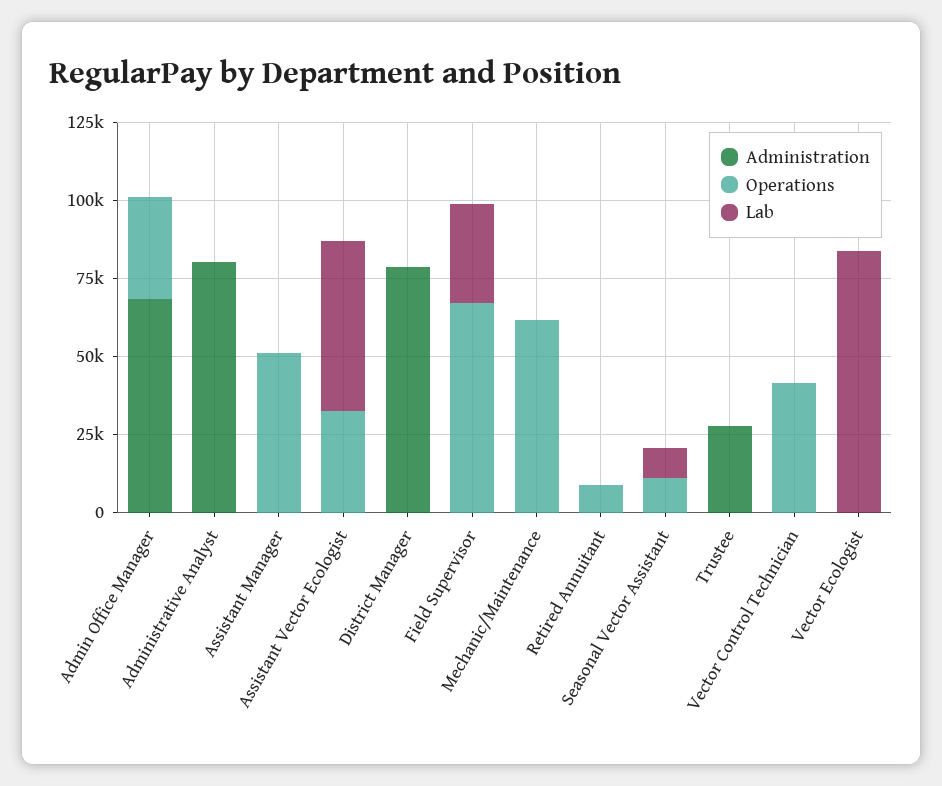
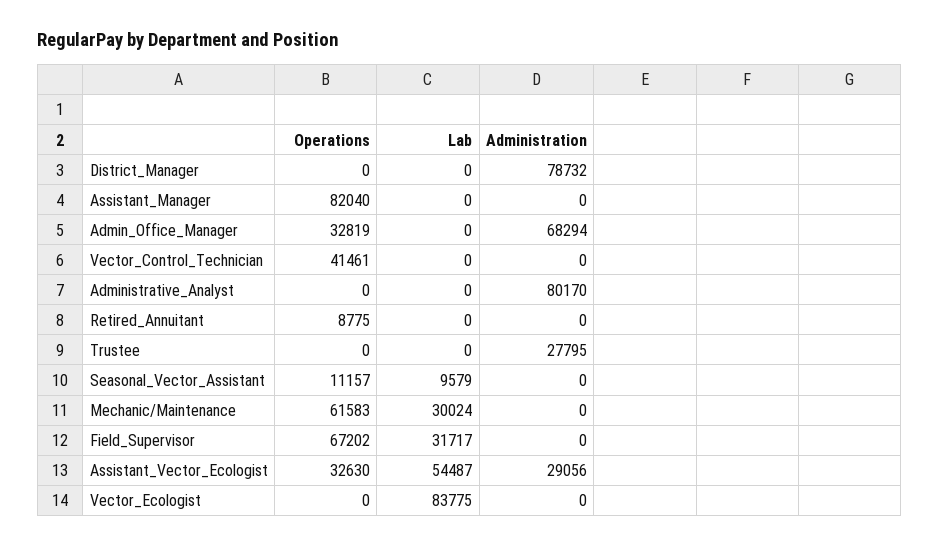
  {
    "Administration": {
      "Admin Office Manager": 68294,
      "Administrative Analyst": 80170,
      "Assistant Manager": 0,
-     "Assistant Vector Ecologist": 0,
+     "Assistant Vector Ecologist": 29056,
      "District Manager": 78732,
      "Field Supervisor": 0,
      "Mechanic/Maintenance": 0,
      "Retired Annuitant": 0,
      "Seasonal Vector Assistant": 0,
      "Trustee": 27795,
      "Vector Control Technician": 0,
      "Vector Ecologist": 0
    },
    "Operations": {
      "Admin Office Manager": 32819,
      "Administrative Analyst": 0,
-     "Assistant Manager": 50000,
+     "Assistant Manager": 82040,
      "Assistant Vector Ecologist": 32630,
      "District Manager": 0,
      "Field Supervisor": 67202,
      "Mechanic/Maintenance": 61583,
      "Retired Annuitant": 8775,
      "Seasonal Vector Assistant": 11157,
      "Trustee": 0,
      "Vector Control Technician": 41461,
      "Vector Ecologist": 0
    },
    "Lab": {
      "Admin Office Manager": 0,
      "Administrative Analyst": 0,
      "Assistant Manager": 0,
      "Assistant Vector Ecologist": 54487,
      "District Manager": 0,
      "Field Supervisor": 31717,
-     "Mechanic/Maintenance": 0,
+     "Mechanic/Maintenance": 30024,
      "Retired Annuitant": 0,
      "Seasonal Vector Assistant": 9579,
      "Trustee": 0,
      "Vector Control Technician": 0,
      "Vector Ecologist": 83775
    }
  }

